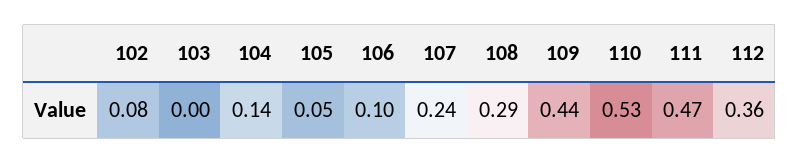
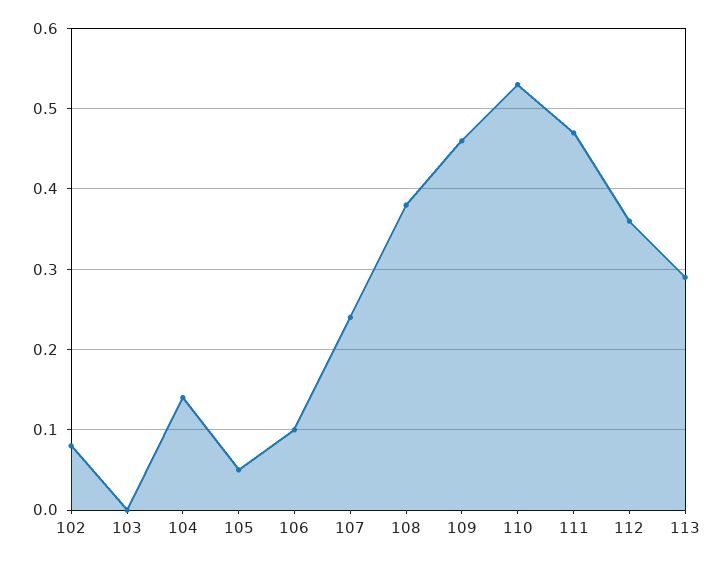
  {
    "102": 0.08,
    "103": 0,
    "104": 0.14,
    "105": 0.05,
    "106": 0.1,
    "107": 0.24,
-   "108": 0.29,
+   "108": 0.38,
-   "109": 0.44,
+   "109": 0.46,
    "110": 0.53,
    "111": 0.47,
-   "112": 0.36
+   "112": 0.36,
+   "113": 0.29
  }

